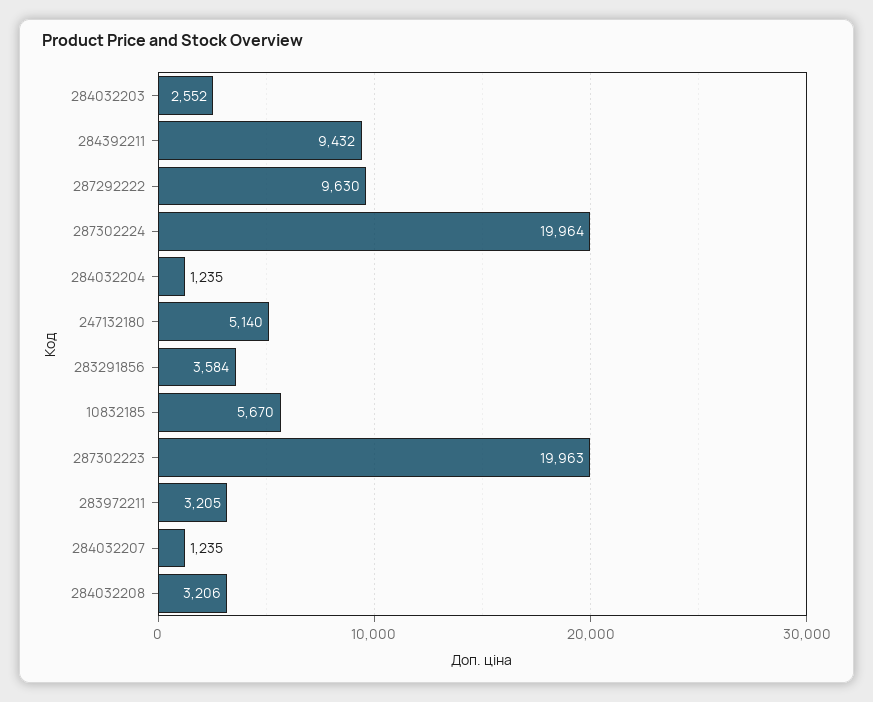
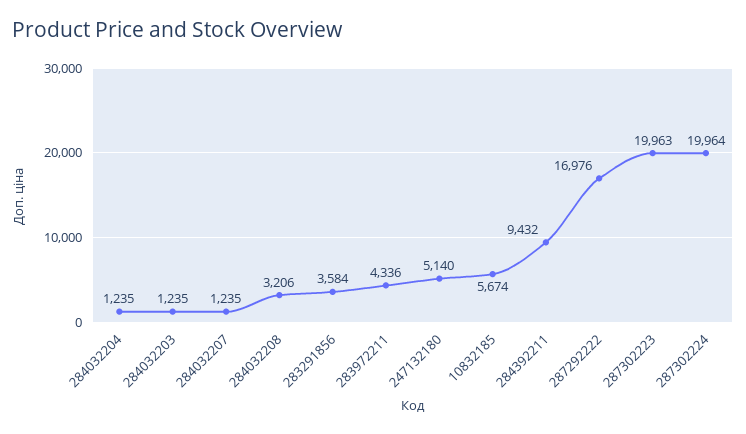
  {
-   "284032203": 2552,
+   "284032203": 1235,
    "284392211": 9432,
-   "287292222": 9630,
+   "287292222": 16976,
    "287302224": 19964,
    "284032204": 1235,
    "247132180": 5140,
    "283291856": 3584,
-   "10832185": 5670,
+   "10832185": 5674,
    "287302223": 19963,
-   "283972211": 3205,
+   "283972211": 4336,
    "284032207": 1235,
    "284032208": 3206
  }

